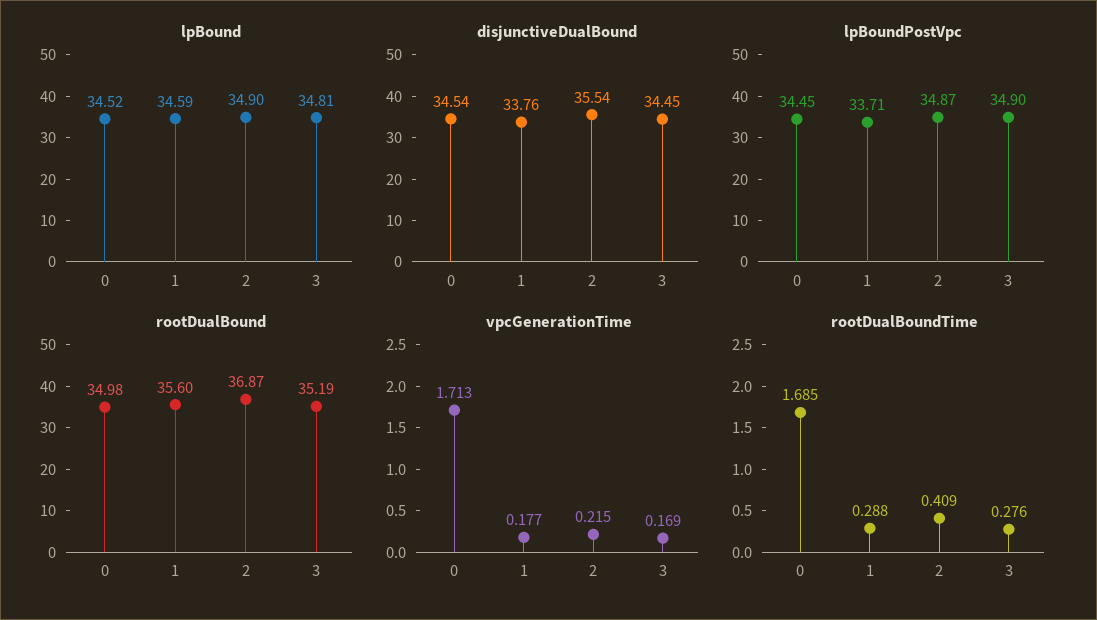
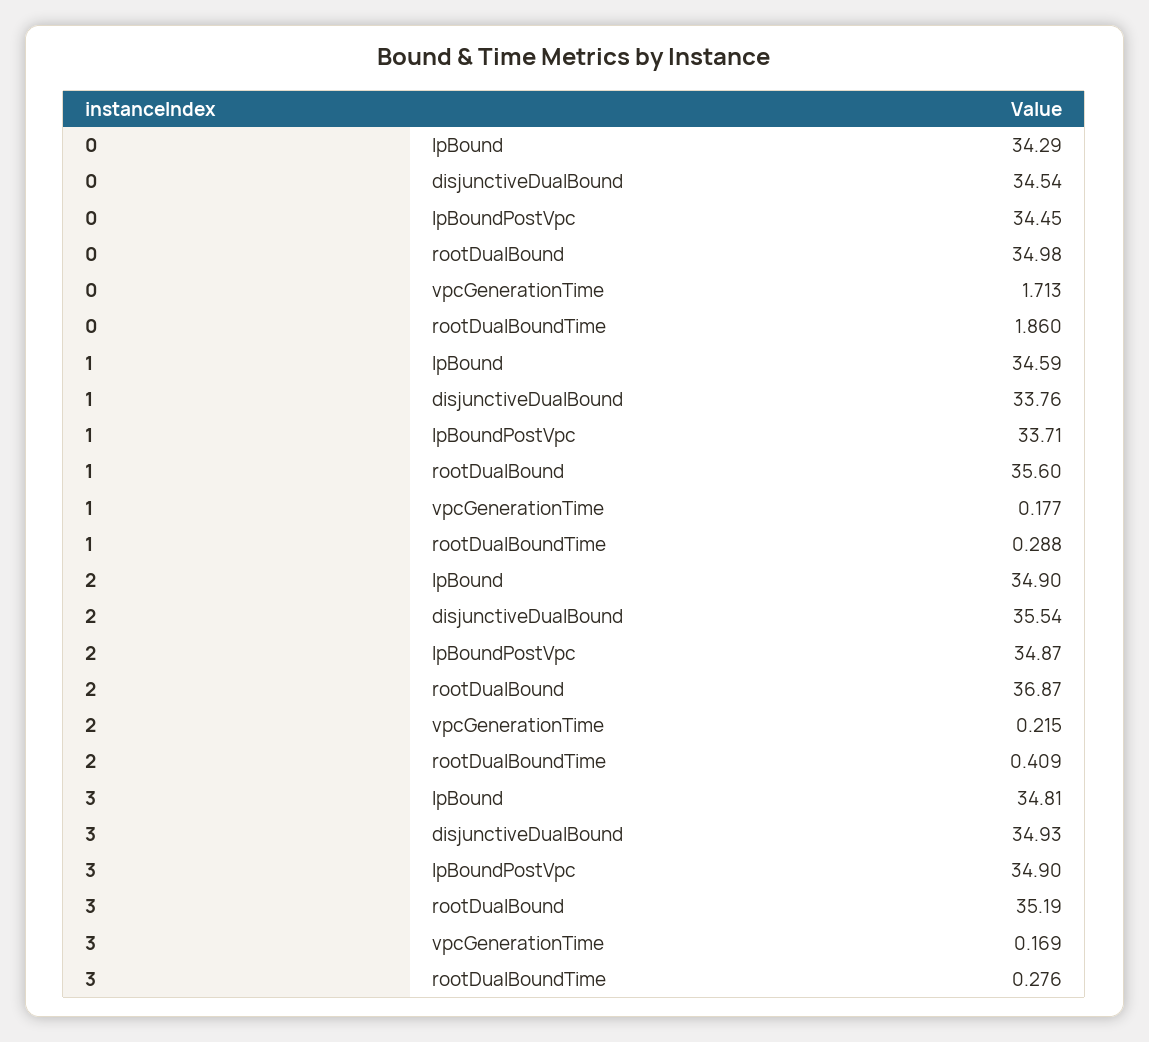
  {
    "lpBound": {
-     "0": 34.52,
+     "0": 34.29,
      "1": 34.59,
      "2": 34.9,
      "3": 34.81
    },
    "disjunctiveDualBound": {
      "0": 34.54,
      "1": 33.76,
      "2": 35.54,
-     "3": 34.45
+     "3": 34.93
    },
    "lpBoundPostVpc": {
      "0": 34.45,
      "1": 33.71,
      "2": 34.87,
      "3": 34.9
    },
    "rootDualBound": {
      "0": 34.98,
      "1": 35.6,
      "2": 36.87,
      "3": 35.19
    },
    "vpcGenerationTime": {
      "0": 1.713,
      "1": 0.177,
      "2": 0.215,
      "3": 0.169
    },
    "rootDualBoundTime": {
-     "0": 1.685,
+     "0": 1.86,
      "1": 0.288,
      "2": 0.409,
      "3": 0.276
    }
  }

